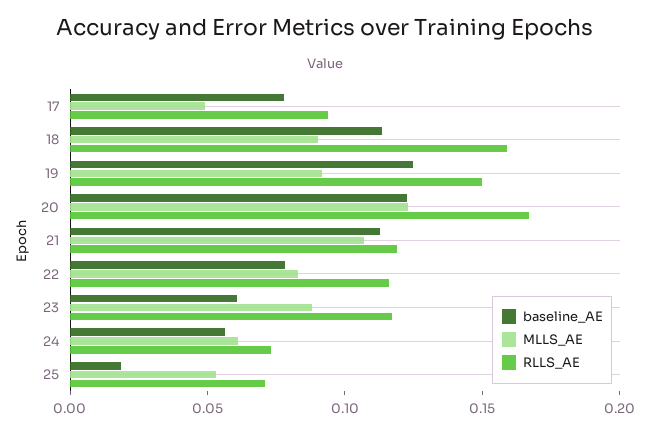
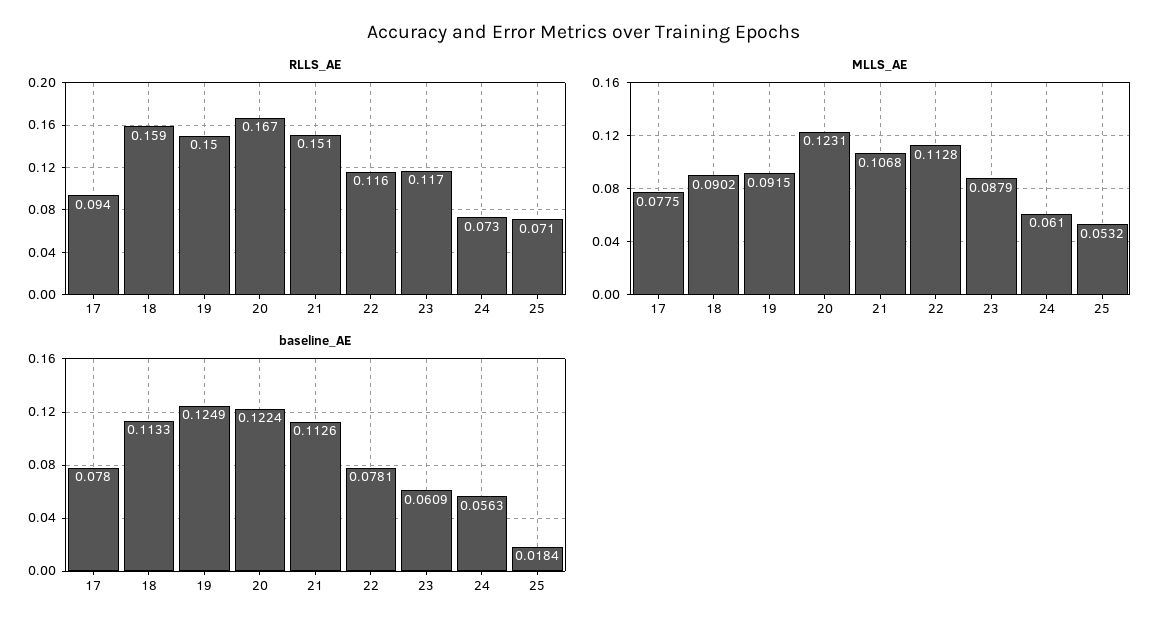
  {
    "baseline_AE": {
      "17": 0.078,
      "18": 0.1133,
      "19": 0.1249,
      "20": 0.1224,
      "21": 0.1126,
      "22": 0.0781,
      "23": 0.0609,
      "24": 0.0563,
      "25": 0.0184
    },
    "MLLS_AE": {
-     "17": 0.05,
+     "17": 0.0775,
      "18": 0.0902,
      "19": 0.0915,
      "20": 0.1231,
      "21": 0.1068,
-     "22": 0.08,
+     "22": 0.1128,
      "23": 0.0879,
      "24": 0.061,
      "25": 0.0532
    },
    "RLLS_AE": {
      "17": 0.094,
      "18": 0.159,
      "19": 0.15,
      "20": 0.167,
-     "21": 0.12,
+     "21": 0.151,
      "22": 0.116,
      "23": 0.117,
      "24": 0.073,
      "25": 0.071
    }
  }

